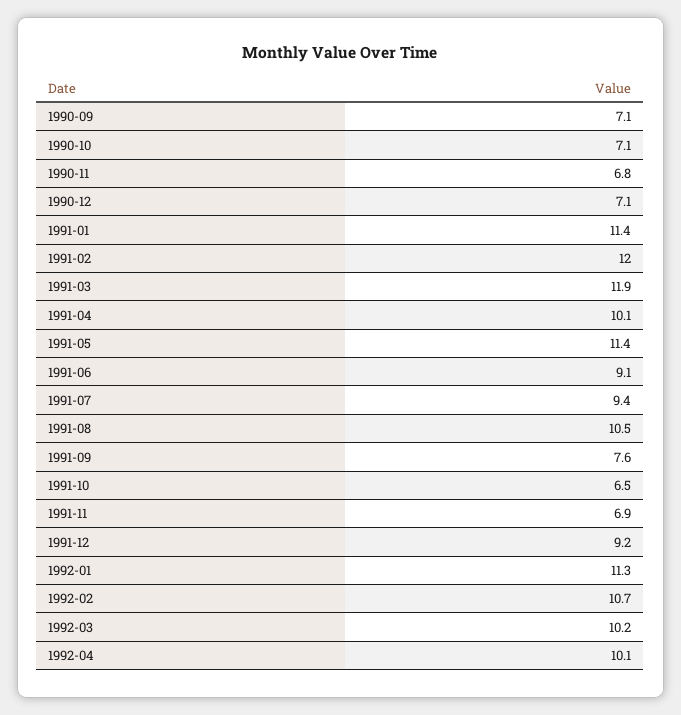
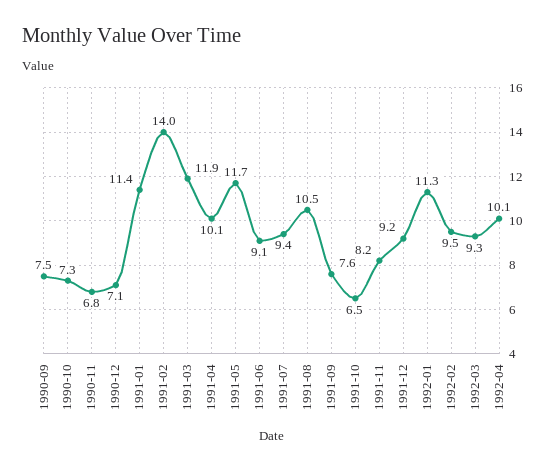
  {
-   "1990-09": 7.1,
+   "1990-09": 7.5,
-   "1990-10": 7.1,
+   "1990-10": 7.3,
    "1990-11": 6.8,
    "1990-12": 7.1,
    "1991-01": 11.4,
-   "1991-02": 12,
+   "1991-02": 14,
    "1991-03": 11.9,
    "1991-04": 10.1,
-   "1991-05": 11.4,
+   "1991-05": 11.7,
    "1991-06": 9.1,
    "1991-07": 9.4,
    "1991-08": 10.5,
    "1991-09": 7.6,
    "1991-10": 6.5,
-   "1991-11": 6.9,
+   "1991-11": 8.2,
    "1991-12": 9.2,
    "1992-01": 11.3,
-   "1992-02": 10.7,
+   "1992-02": 9.5,
-   "1992-03": 10.2,
+   "1992-03": 9.3,
    "1992-04": 10.1
  }

